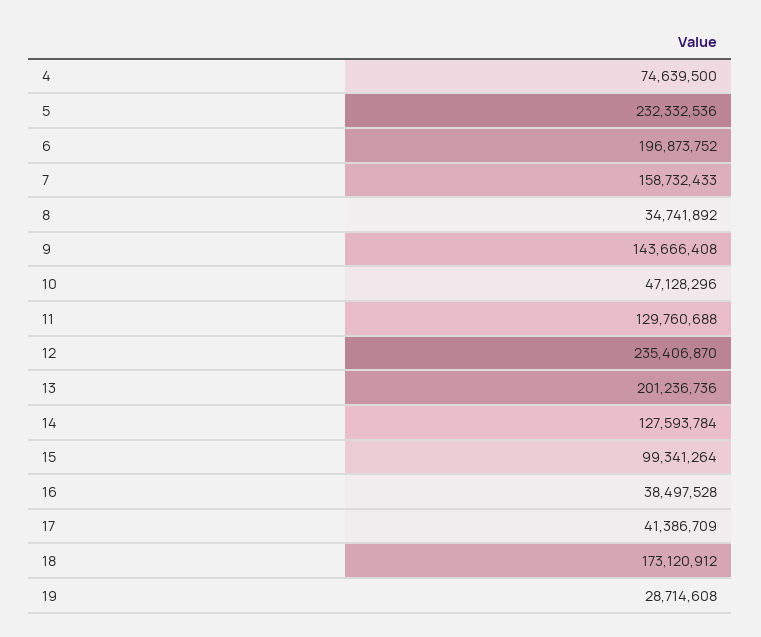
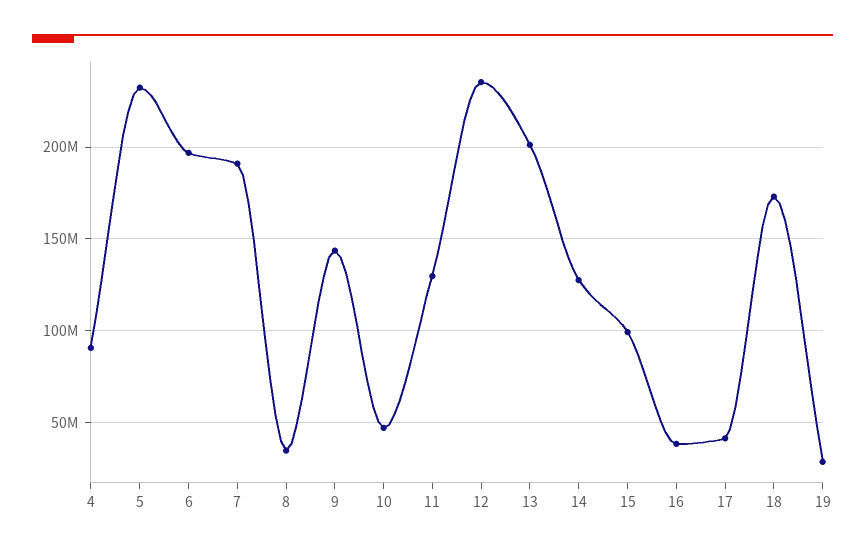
  {
-   "4": 74639500,
+   "4": 90000000,
    "5": 232332536,
    "6": 196873752,
-   "7": 158732433,
+   "7": 190000000,
    "8": 34741892,
    "9": 143666408,
    "10": 47128296,
    "11": 129760688,
    "12": 235406870,
    "13": 201236736,
    "14": 127593784,
    "15": 99341264,
    "16": 38497528,
    "17": 41386709,
    "18": 173120912,
    "19": 28714608
  }

